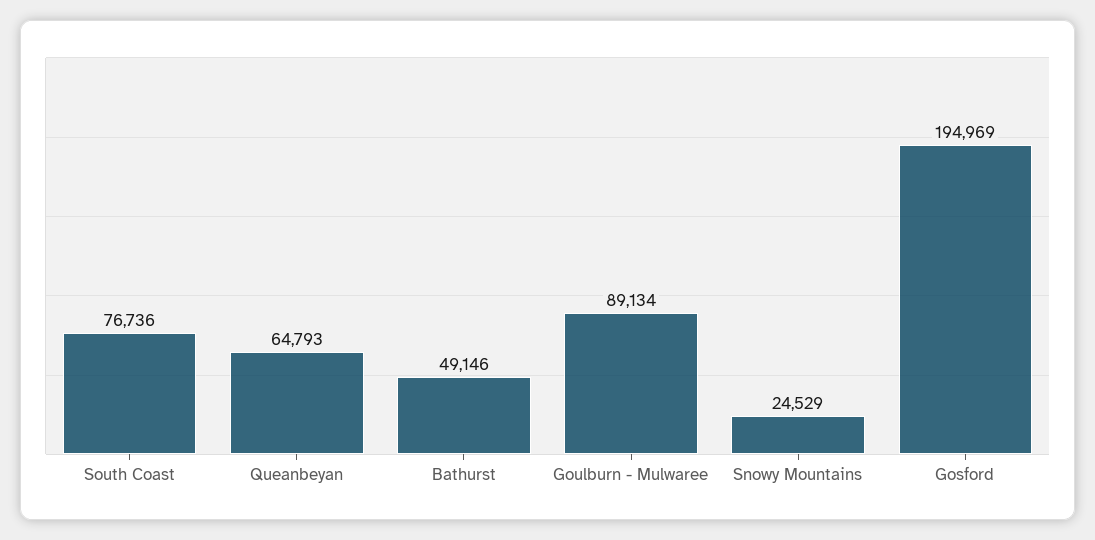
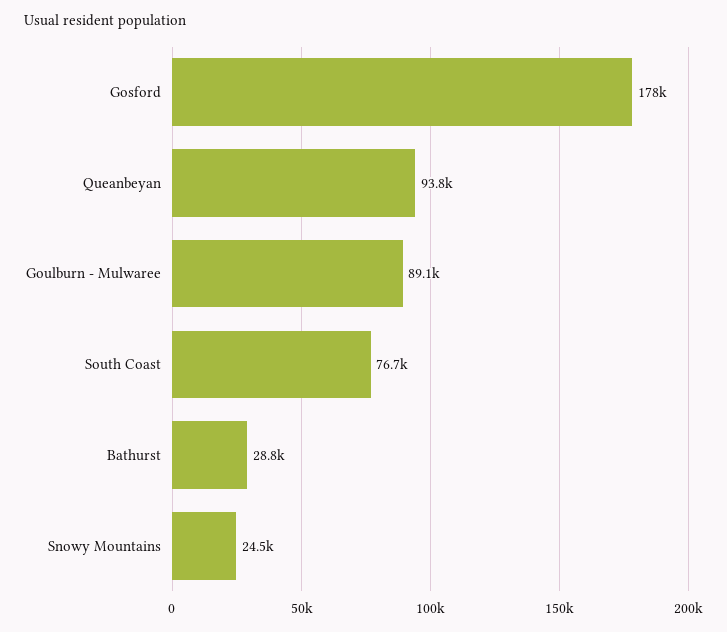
  {
    "South Coast": 76736,
-   "Queanbeyan": 64793,
+   "Queanbeyan": 93800,
-   "Bathurst": 49146,
+   "Bathurst": 28800,
    "Goulburn - Mulwaree": 89134,
    "Snowy Mountains": 24529,
-   "Gosford": 194969
+   "Gosford": 178000
  }

